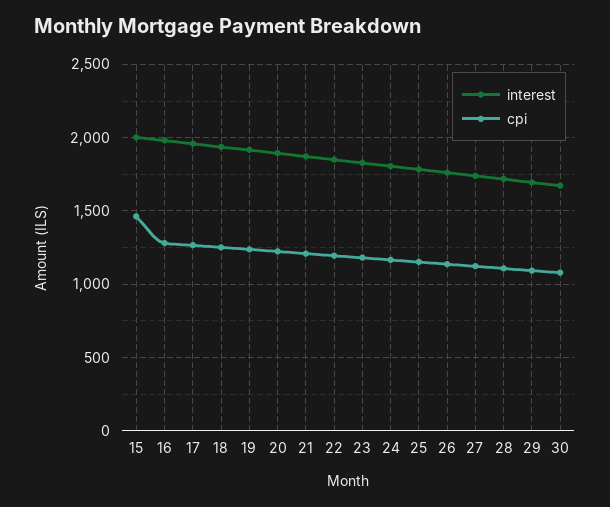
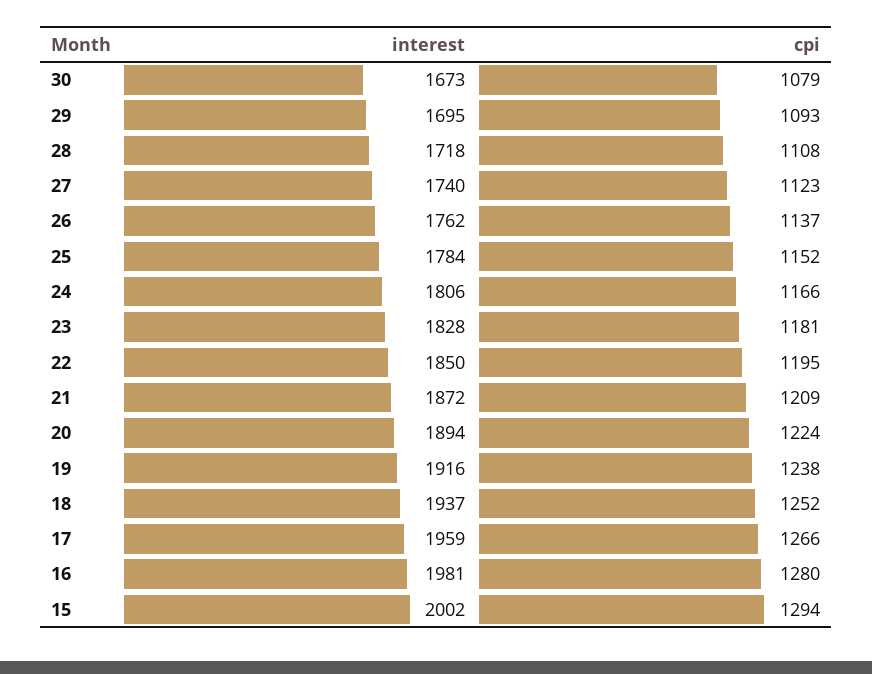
  {
    "interest": {
      "15": 2002,
      "16": 1981,
      "17": 1959,
      "18": 1937,
      "19": 1916,
      "20": 1894,
      "21": 1872,
      "22": 1850,
      "23": 1828,
      "24": 1806,
      "25": 1784,
      "26": 1762,
      "27": 1740,
      "28": 1718,
      "29": 1695,
      "30": 1673
    },
    "cpi": {
-     "15": 1450,
+     "15": 1294,
      "16": 1280,
      "17": 1266,
      "18": 1252,
      "19": 1238,
      "20": 1224,
      "21": 1209,
      "22": 1195,
      "23": 1181,
      "24": 1166,
      "25": 1152,
      "26": 1137,
      "27": 1123,
      "28": 1108,
      "29": 1093,
      "30": 1079
    }
  }

